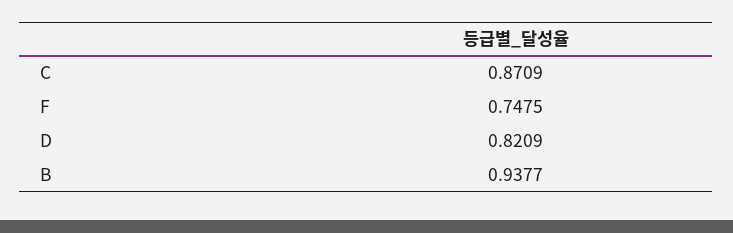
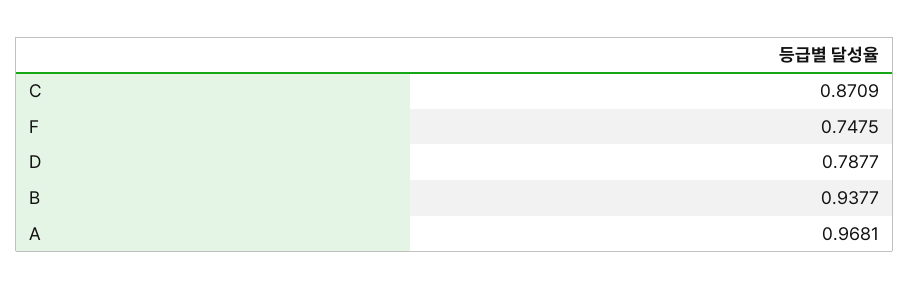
  {
    "C": 0.8709,
    "F": 0.7475,
-   "D": 0.8209,
+   "D": 0.7877,
-   "B": 0.9377
+   "B": 0.9377,
+   "A": 0.9681
  }

